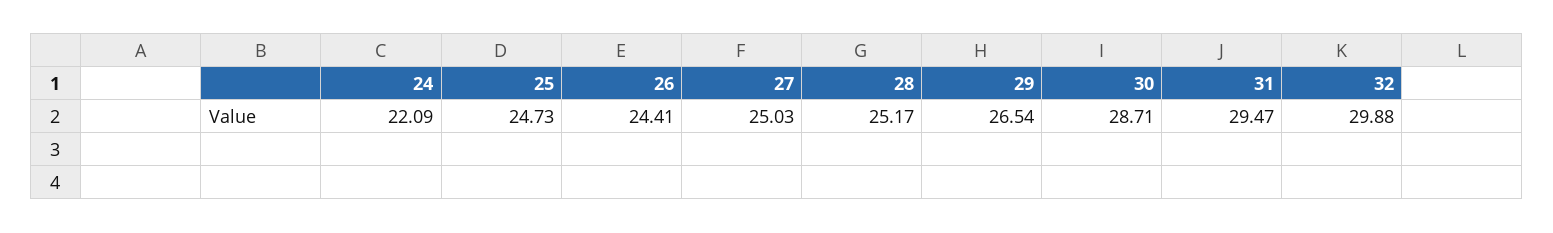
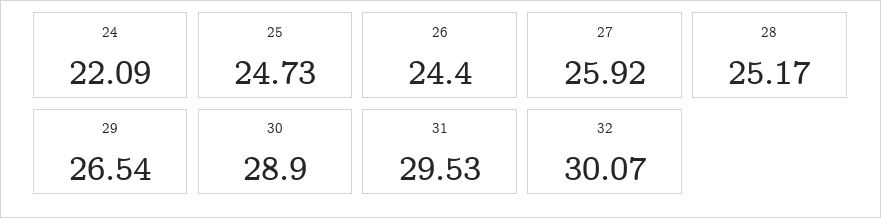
  {
    "24": 22.09,
    "25": 24.73,
-   "26": 24.41,
+   "26": 24.4,
-   "27": 25.03,
+   "27": 25.92,
    "28": 25.17,
    "29": 26.54,
-   "30": 28.71,
+   "30": 28.9,
-   "31": 29.47,
+   "31": 29.53,
-   "32": 29.88
+   "32": 30.07
  }

